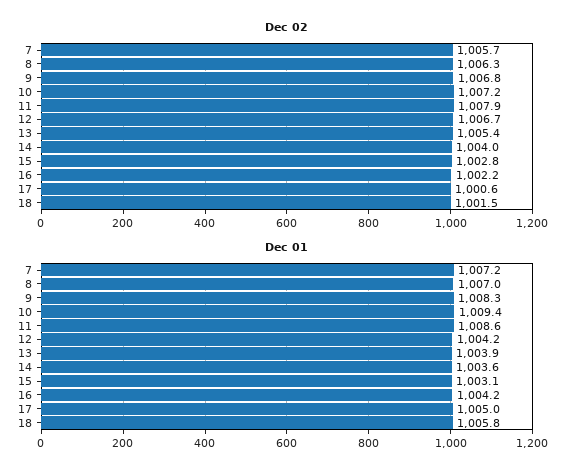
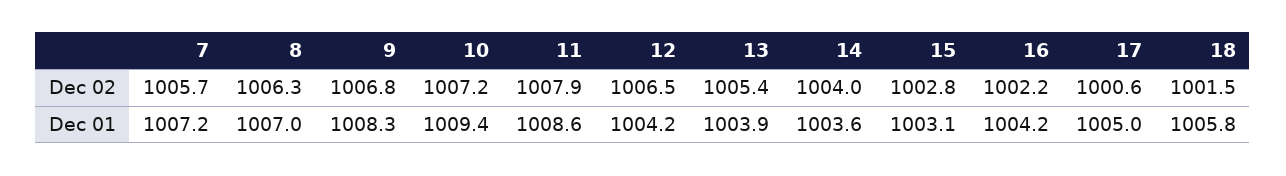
  {
    "Dec 02": {
      "7": 1005.7,
      "8": 1006.3,
      "9": 1006.8,
      "10": 1007.2,
      "11": 1007.9,
-     "12": 1006.7,
+     "12": 1006.5,
      "13": 1005.4,
      "14": 1004,
      "15": 1002.8,
      "16": 1002.2,
      "17": 1000.6,
      "18": 1001.5
    },
    "Dec 01": {
      "7": 1007.2,
      "8": 1007,
      "9": 1008.3,
      "10": 1009.4,
      "11": 1008.6,
      "12": 1004.2,
      "13": 1003.9,
      "14": 1003.6,
      "15": 1003.1,
      "16": 1004.2,
      "17": 1005,
      "18": 1005.8
    }
  }

